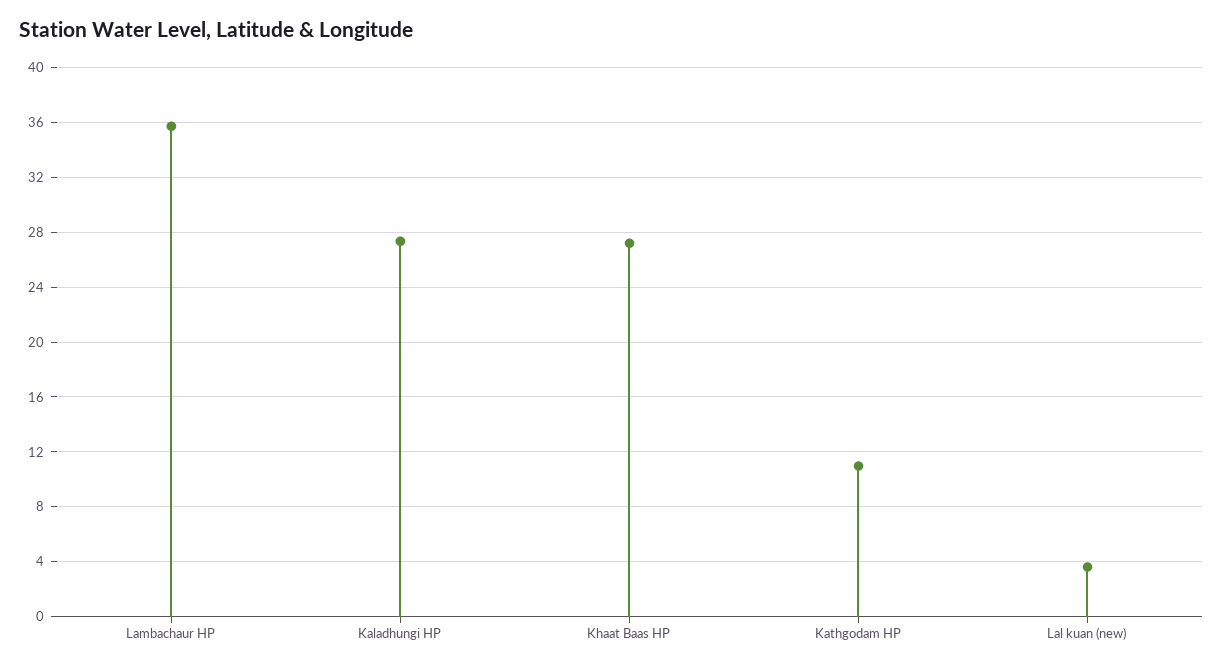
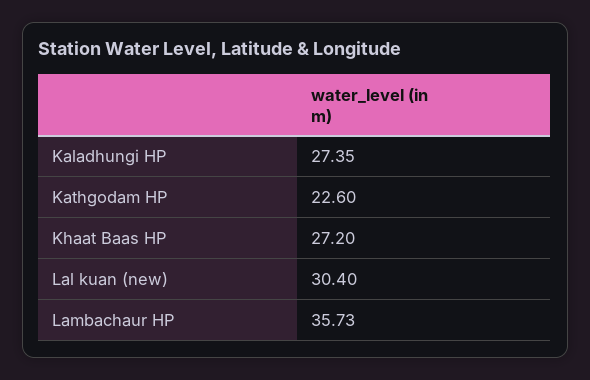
  {
    "Lambachaur HP": 35.73,
    "Kaladhungi HP": 27.35,
    "Khaat Baas HP": 27.2,
-   "Kathgodam HP": 11,
+   "Kathgodam HP": 22.6,
-   "Lal kuan (new)": 3.5
+   "Lal kuan (new)": 30.4
  }

